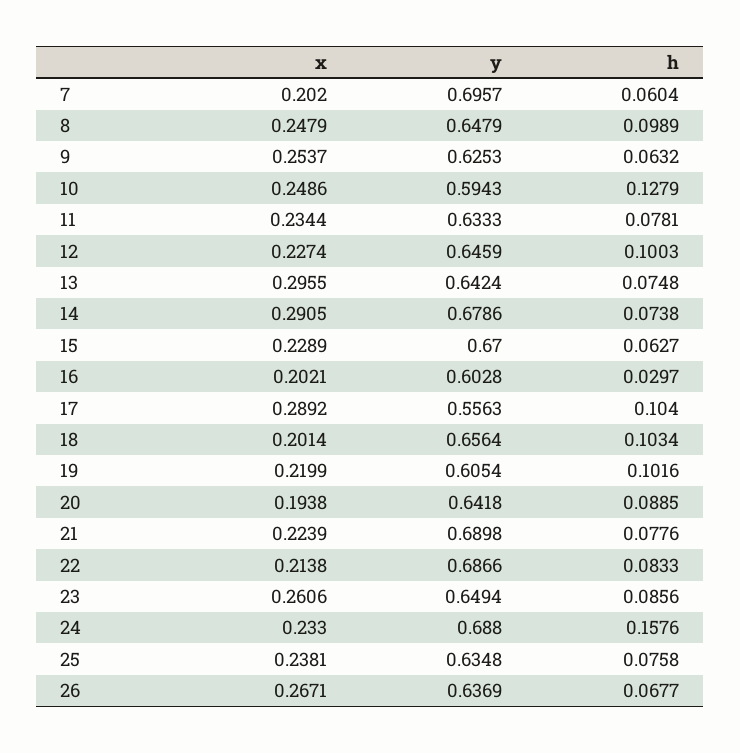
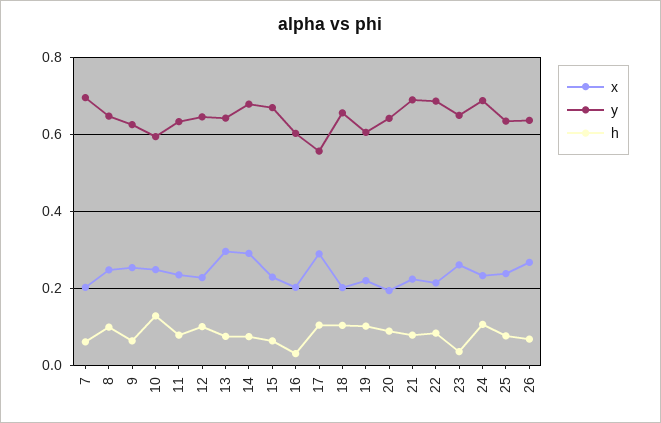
  {
    "x": {
      "7": 0.202,
      "8": 0.2479,
      "9": 0.2537,
      "10": 0.2486,
      "11": 0.2344,
      "12": 0.2274,
      "13": 0.2955,
      "14": 0.2905,
      "15": 0.2289,
      "16": 0.2021,
      "17": 0.2892,
      "18": 0.2014,
      "19": 0.2199,
      "20": 0.1938,
      "21": 0.2239,
      "22": 0.2138,
      "23": 0.2606,
      "24": 0.233,
      "25": 0.2381,
      "26": 0.2671
    },
    "y": {
      "7": 0.6957,
      "8": 0.6479,
      "9": 0.6253,
      "10": 0.5943,
      "11": 0.6333,
      "12": 0.6459,
      "13": 0.6424,
      "14": 0.6786,
      "15": 0.67,
      "16": 0.6028,
      "17": 0.5563,
      "18": 0.6564,
      "19": 0.6054,
      "20": 0.6418,
      "21": 0.6898,
      "22": 0.6866,
      "23": 0.6494,
      "24": 0.688,
      "25": 0.6348,
      "26": 0.6369
    },
    "h": {
      "7": 0.0604,
      "8": 0.0989,
      "9": 0.0632,
      "10": 0.1279,
      "11": 0.0781,
      "12": 0.1003,
      "13": 0.0748,
      "14": 0.0738,
      "15": 0.0627,
      "16": 0.0297,
      "17": 0.104,
      "18": 0.1034,
      "19": 0.1016,
      "20": 0.0885,
      "21": 0.0776,
      "22": 0.0833,
-     "23": 0.0856,
+     "23": 0.04,
-     "24": 0.1576,
+     "24": 0.1,
      "25": 0.0758,
      "26": 0.0677
    }
  }

